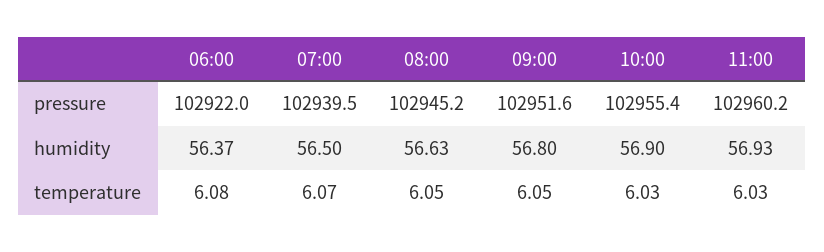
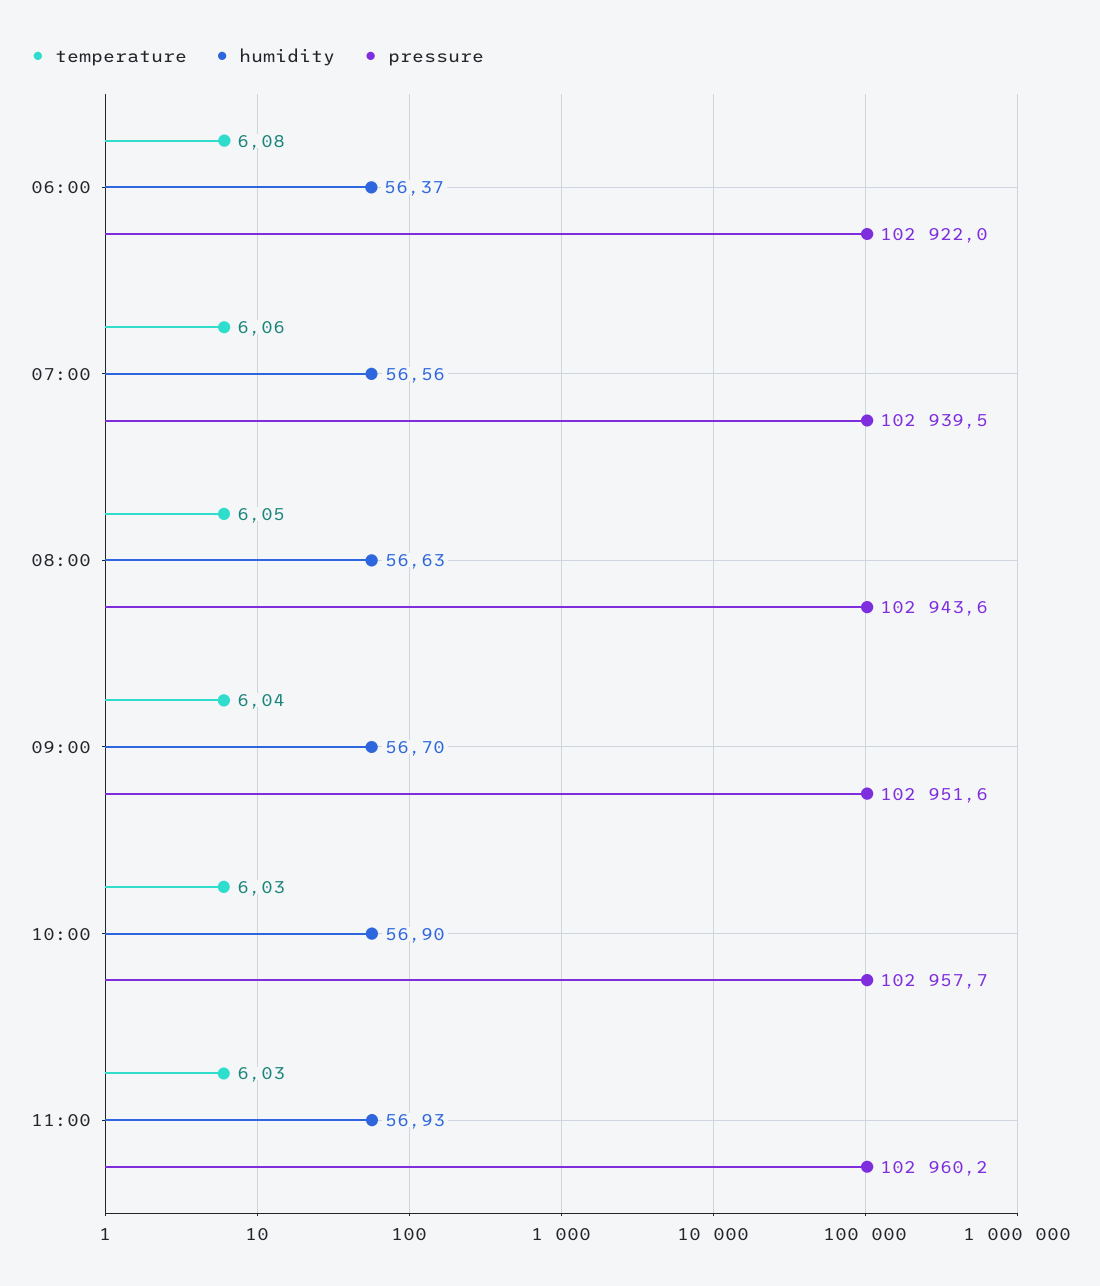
  {
    "pressure": {
      "06:00": 102922,
      "07:00": 102939.5,
-     "08:00": 102945.2,
+     "08:00": 102943.6,
      "09:00": 102951.6,
-     "10:00": 102955.4,
+     "10:00": 102957.7,
      "11:00": 102960.2
    },
    "humidity": {
      "06:00": 56.37,
-     "07:00": 56.5,
+     "07:00": 56.56,
      "08:00": 56.63,
-     "09:00": 56.8,
+     "09:00": 56.7,
      "10:00": 56.9,
      "11:00": 56.93
    },
    "temperature": {
      "06:00": 6.08,
-     "07:00": 6.07,
+     "07:00": 6.06,
      "08:00": 6.05,
-     "09:00": 6.05,
+     "09:00": 6.04,
      "10:00": 6.03,
      "11:00": 6.03
    }
  }

